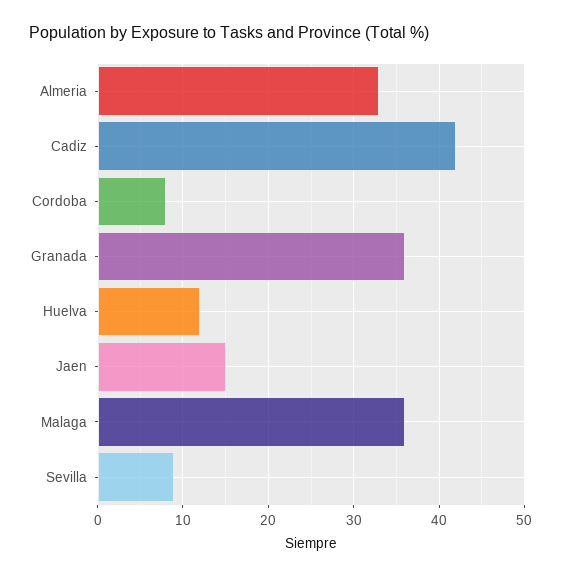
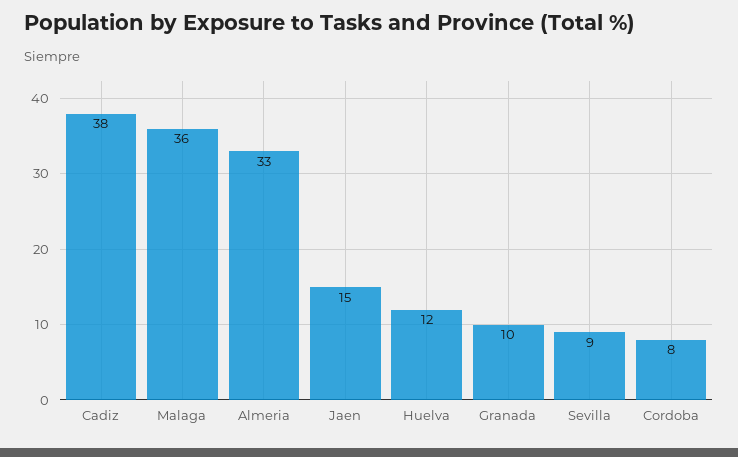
  {
    "Almeria": 33,
-   "Cadiz": 42,
+   "Cadiz": 38,
    "Cordoba": 8,
-   "Granada": 36,
+   "Granada": 10,
    "Huelva": 12,
    "Jaen": 15,
    "Malaga": 36,
    "Sevilla": 9
  }

